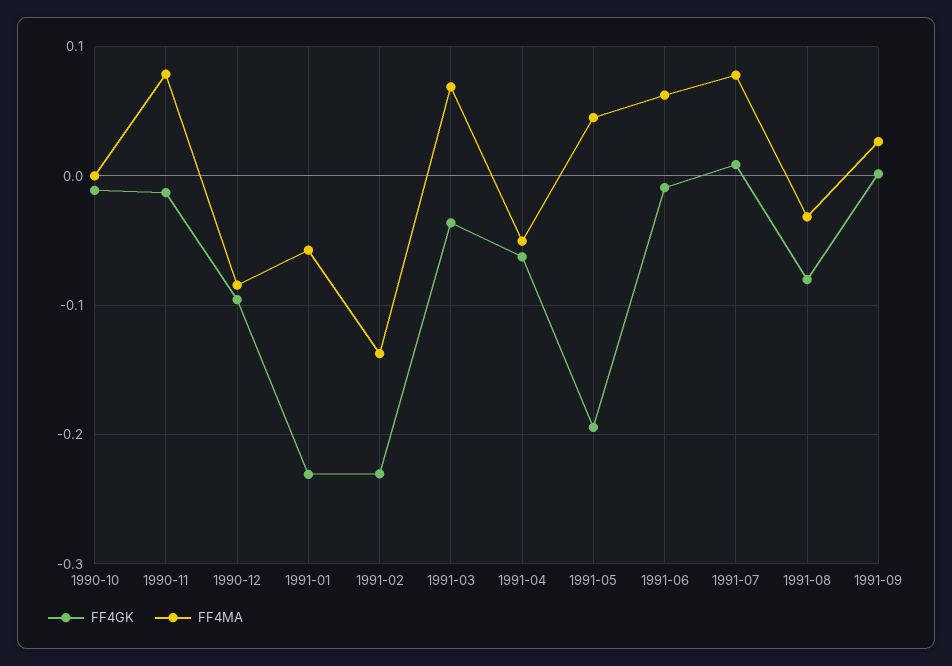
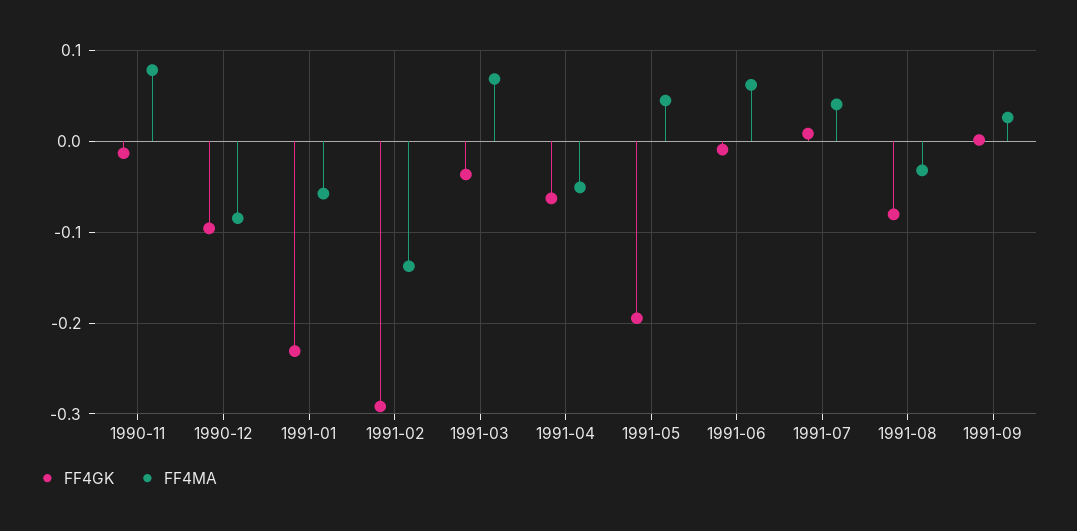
  {
    "FF4GK": {
-     "1990-10": -0.01,
      "1990-11": -0.01,
      "1990-12": -0.1,
      "1991-01": -0.23,
-     "1991-02": -0.23,
+     "1991-02": -0.29,
      "1991-03": -0.04,
      "1991-04": -0.06,
      "1991-05": -0.19,
      "1991-06": -0.01,
      "1991-07": 0.01,
      "1991-08": -0.08,
      "1991-09": 0
    },
    "FF4MA": {
-     "1990-10": 0,
      "1990-11": 0.08,
      "1990-12": -0.08,
      "1991-01": -0.06,
      "1991-02": -0.14,
      "1991-03": 0.07,
      "1991-04": -0.05,
      "1991-05": 0.05,
      "1991-06": 0.06,
-     "1991-07": 0.08,
+     "1991-07": 0.04,
      "1991-08": -0.03,
      "1991-09": 0.03
    }
  }

